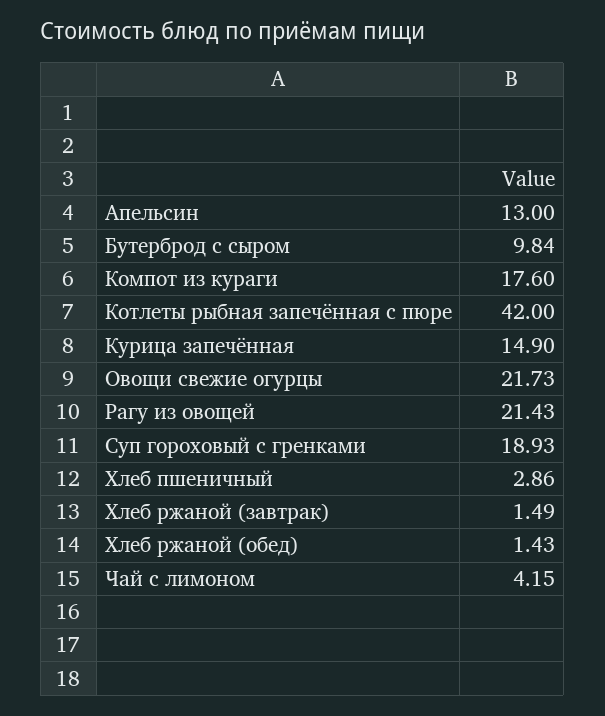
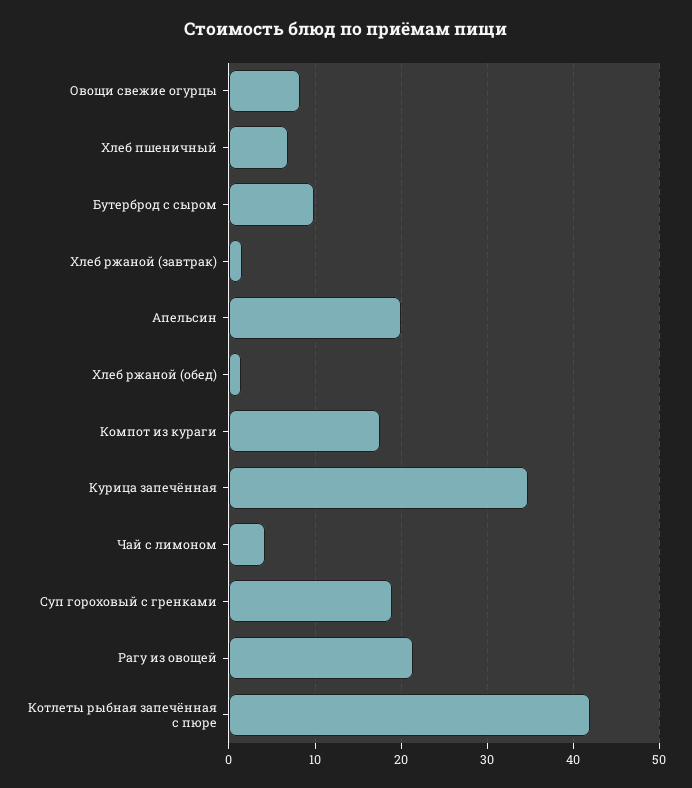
  {
-   "Апельсин": 13,
+   "Апельсин": 20,
    "Бутерброд с сыром": 9.84,
    "Компот из кураги": 17.6,
    "Котлеты рыбная запечённая с пюре": 42,
-   "Курица запечённая": 14.9,
+   "Курица запечённая": 35,
-   "Овощи свежие огурцы": 21.73,
+   "Овощи свежие огурцы": 8,
    "Рагу из овощей": 21.43,
    "Суп гороховый с гренками": 18.93,
-   "Хлеб пшеничный": 2.86,
+   "Хлеб пшеничный": 7,
    "Хлеб ржаной (завтрак)": 1.49,
    "Хлеб ржаной (обед)": 1.43,
    "Чай с лимоном": 4.15
  }

